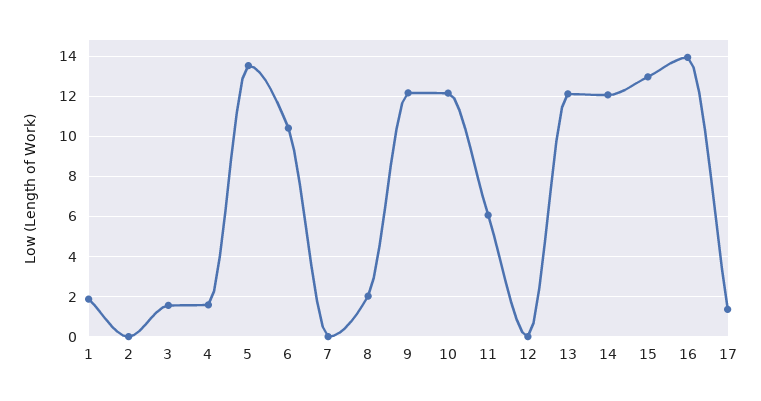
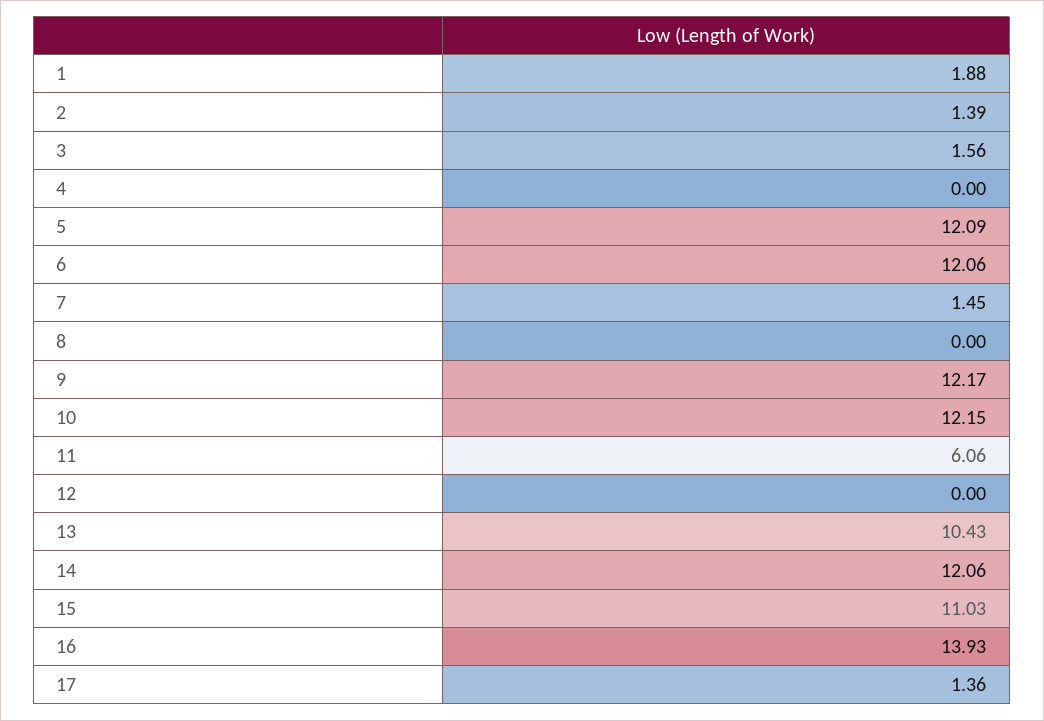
  {
    "1": 1.88,
-   "2": 0,
+   "2": 1.39,
    "3": 1.56,
-   "4": 1.5,
+   "4": 0,
-   "5": 13.5,
+   "5": 12.09,
-   "6": 10.5,
+   "6": 12.06,
-   "7": 0,
+   "7": 1.45,
-   "8": 2,
+   "8": 0,
    "9": 12.17,
    "10": 12.15,
    "11": 6.06,
    "12": 0,
-   "13": 12,
+   "13": 10.43,
    "14": 12.06,
-   "15": 13,
+   "15": 11.03,
    "16": 13.93,
    "17": 1.36
  }

